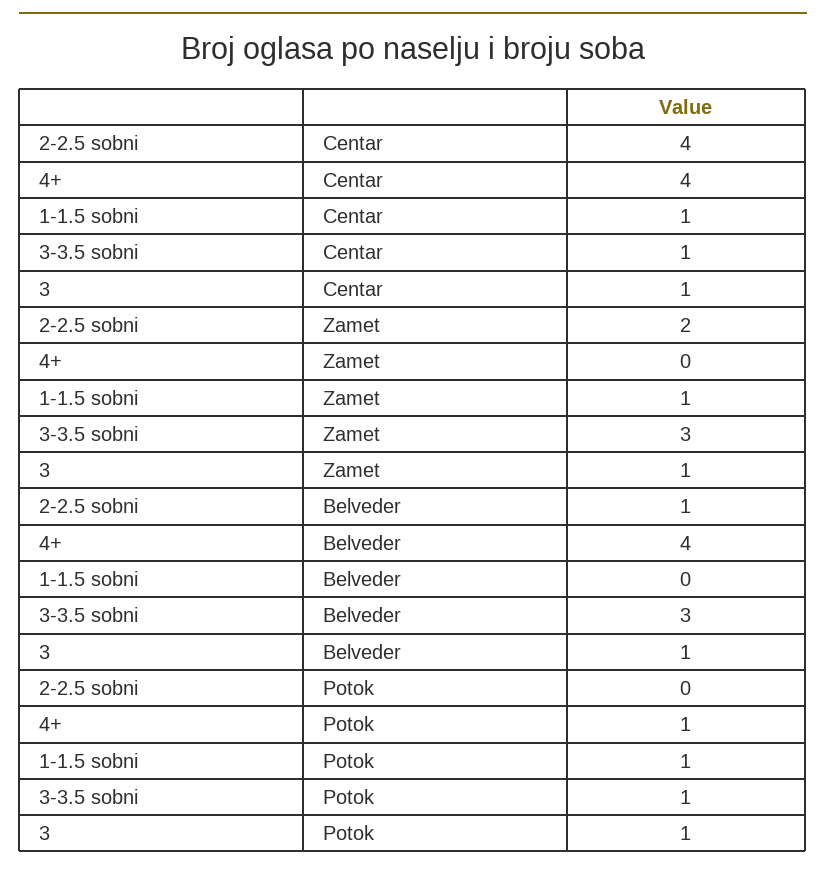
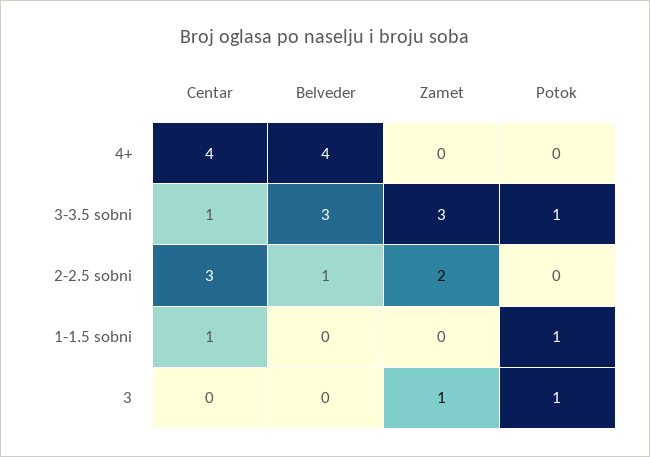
  {
    "2-2.5 sobni": {
-     "Centar": 4,
+     "Centar": 3,
      "Zamet": 2,
      "Belveder": 1,
      "Potok": 0
    },
    "4+": {
      "Centar": 4,
      "Zamet": 0,
      "Belveder": 4,
-     "Potok": 1
+     "Potok": 0
    },
    "1-1.5 sobni": {
      "Centar": 1,
-     "Zamet": 1,
+     "Zamet": 0,
      "Belveder": 0,
      "Potok": 1
    },
    "3-3.5 sobni": {
      "Centar": 1,
      "Zamet": 3,
      "Belveder": 3,
      "Potok": 1
    },
    "3": {
-     "Centar": 1,
+     "Centar": 0,
      "Zamet": 1,
-     "Belveder": 1,
+     "Belveder": 0,
      "Potok": 1
    }
  }

